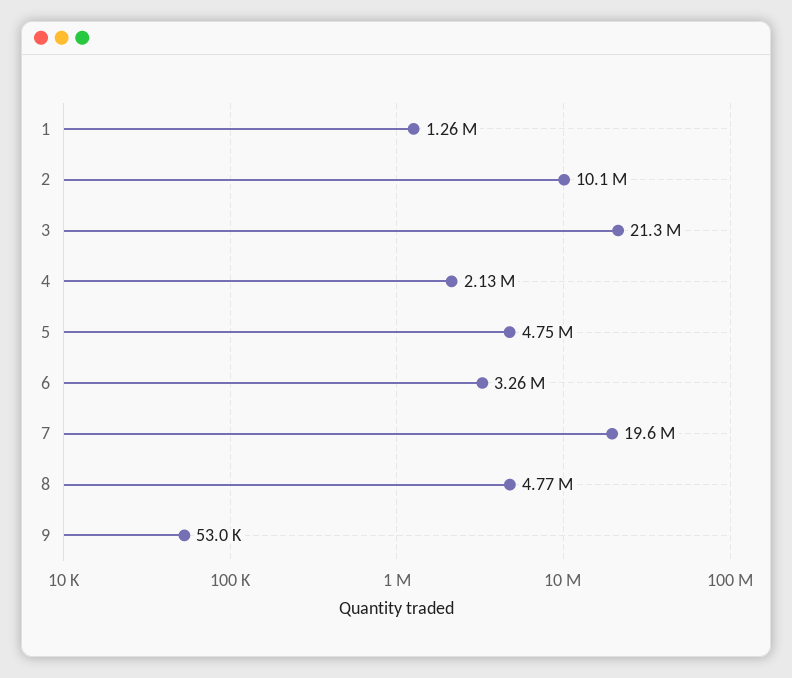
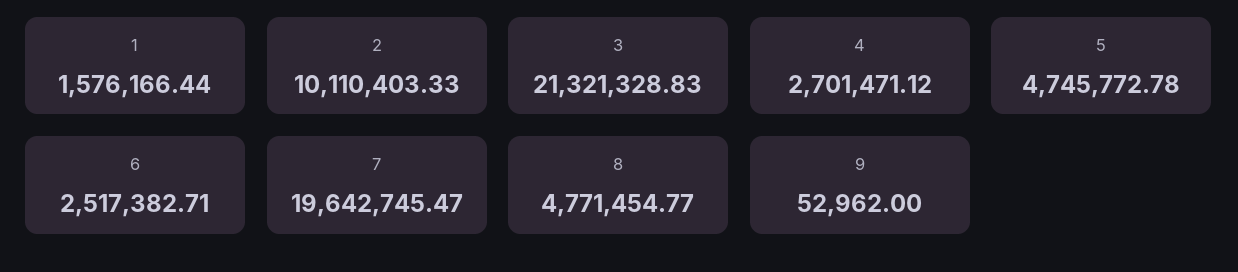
  {
-   "1": 1260000,
+   "1": 1576166.44,
    "2": 10110403.33,
    "3": 21321328.83,
-   "4": 2130000,
+   "4": 2701471.12,
    "5": 4745772.78,
-   "6": 3260000,
+   "6": 2517382.71,
    "7": 19642745.47,
    "8": 4771454.77,
    "9": 52962
  }

